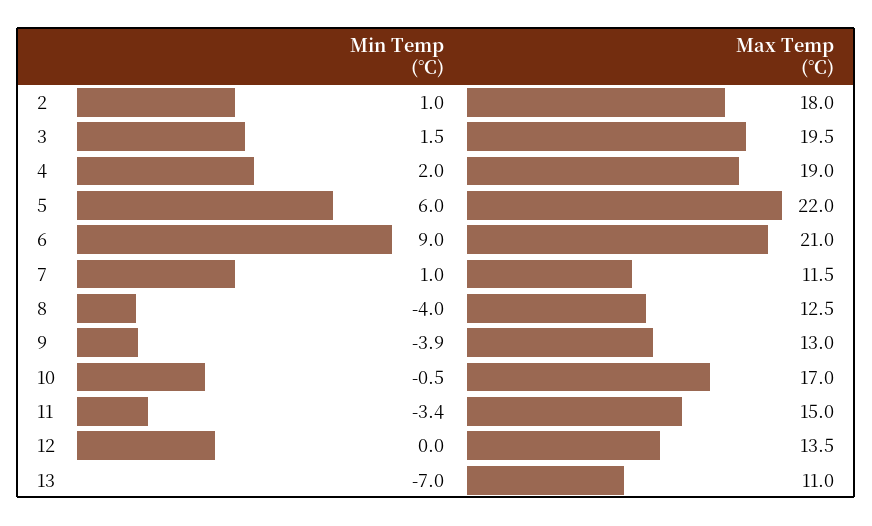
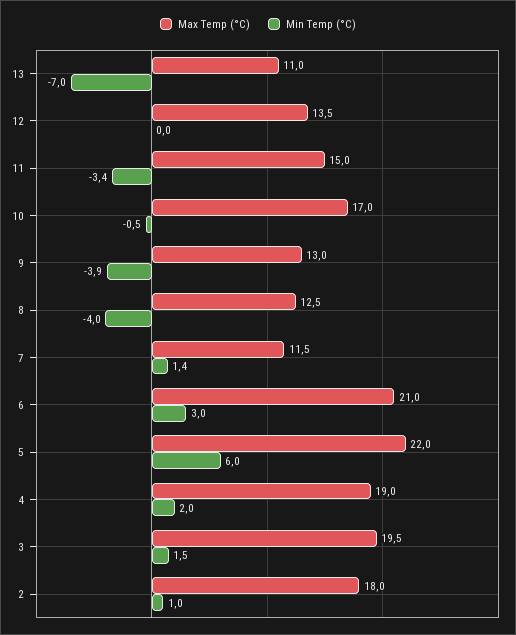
  {
    "Min Temp (°C)": {
      "2": 1,
      "3": 1.5,
      "4": 2,
      "5": 6,
-     "6": 9,
+     "6": 3,
-     "7": 1,
+     "7": 1.4,
      "8": -4,
      "9": -3.9,
      "10": -0.5,
      "11": -3.4,
      "12": 0,
      "13": -7
    },
    "Max Temp (°C)": {
      "2": 18,
      "3": 19.5,
      "4": 19,
      "5": 22,
      "6": 21,
      "7": 11.5,
      "8": 12.5,
      "9": 13,
      "10": 17,
      "11": 15,
      "12": 13.5,
      "13": 11
    }
  }

